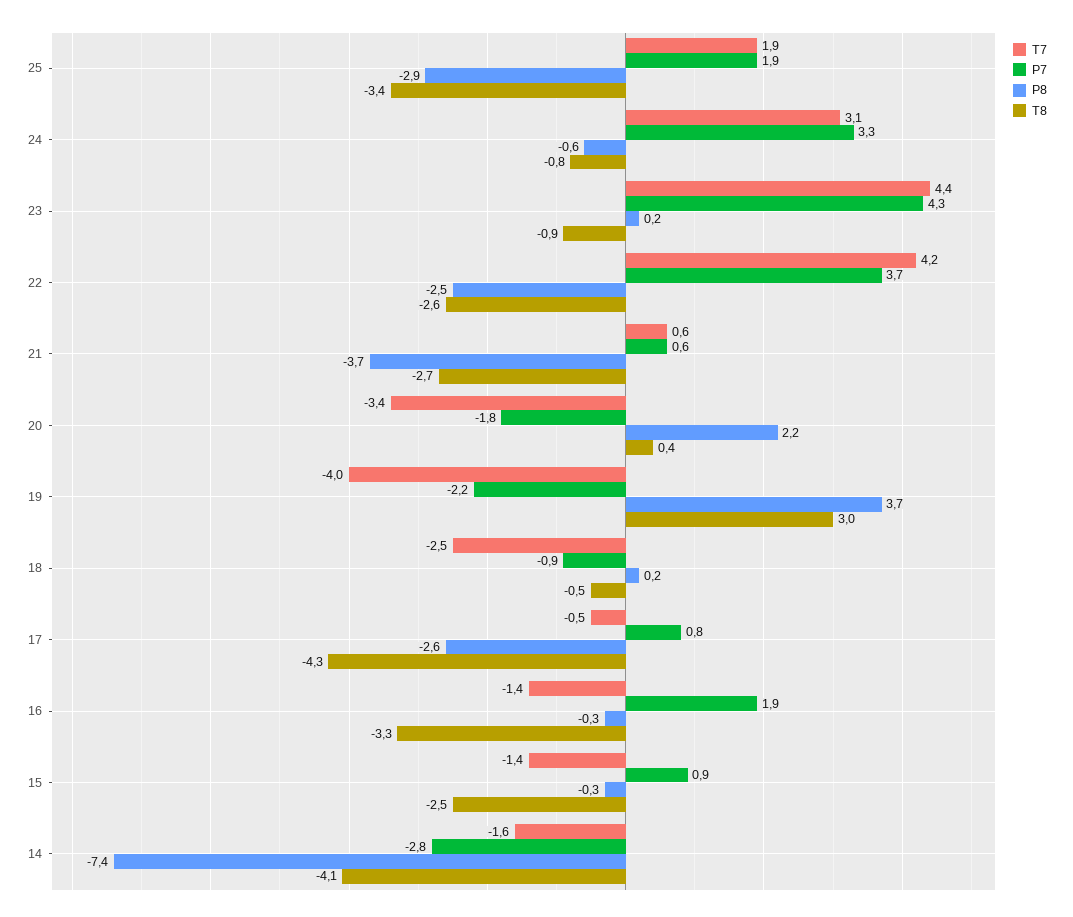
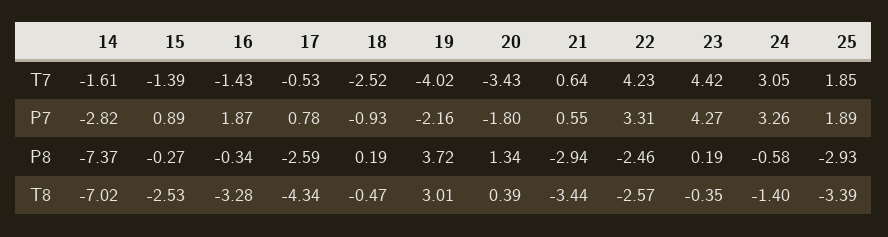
  {
    "T7": {
      "25": 1.85,
      "24": 3.05,
      "23": 4.42,
      "22": 4.23,
      "21": 0.64,
      "20": -3.43,
      "19": -4.02,
      "18": -2.52,
      "17": -0.53,
      "16": -1.43,
      "15": -1.39,
      "14": -1.61
    },
    "P7": {
      "25": 1.89,
      "24": 3.26,
      "23": 4.27,
-     "22": 3.7,
+     "22": 3.31,
      "21": 0.55,
      "20": -1.8,
      "19": -2.16,
      "18": -0.93,
      "17": 0.78,
      "16": 1.87,
      "15": 0.89,
      "14": -2.82
    },
    "P8": {
      "25": -2.93,
      "24": -0.58,
      "23": 0.19,
      "22": -2.46,
-     "21": -3.7,
+     "21": -2.94,
-     "20": 2.2,
+     "20": 1.34,
      "19": 3.72,
      "18": 0.19,
      "17": -2.59,
      "16": -0.34,
      "15": -0.27,
      "14": -7.37
    },
    "T8": {
      "25": -3.39,
-     "24": -0.8,
+     "24": -1.4,
-     "23": -0.9,
+     "23": -0.35,
      "22": -2.57,
-     "21": -2.7,
+     "21": -3.44,
      "20": 0.39,
      "19": 3.01,
      "18": -0.47,
      "17": -4.34,
      "16": -3.28,
      "15": -2.53,
-     "14": -4.1
+     "14": -7.02
    }
  }

